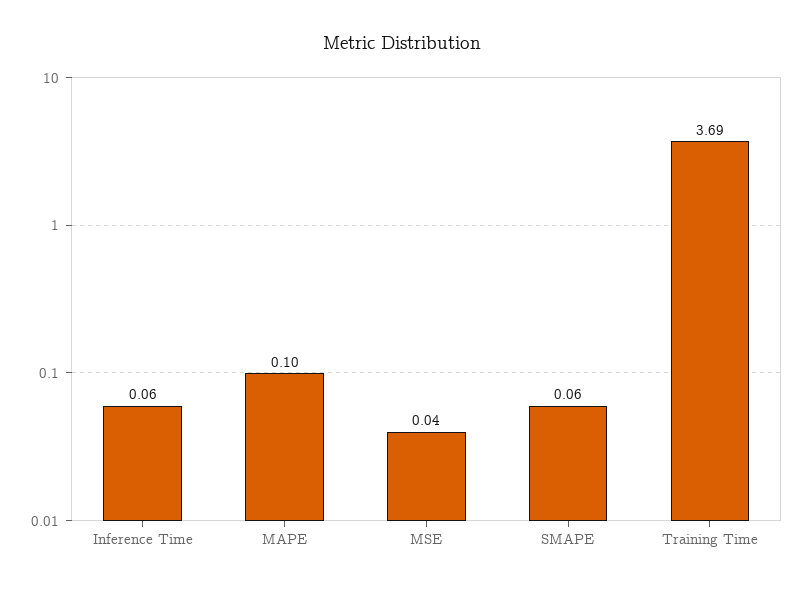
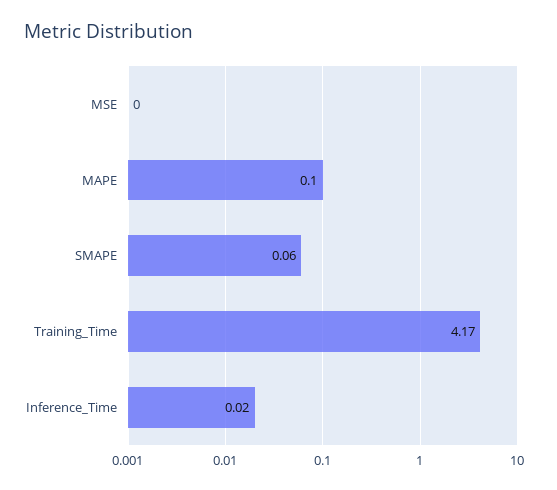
  {
-   "Inference Time": 0.06,
+   "Inference Time": 0.02,
    "MAPE": 0.1,
-   "MSE": 0.04,
+   "MSE": 0,
    "SMAPE": 0.06,
-   "Training Time": 3.69
+   "Training Time": 4.17
  }

